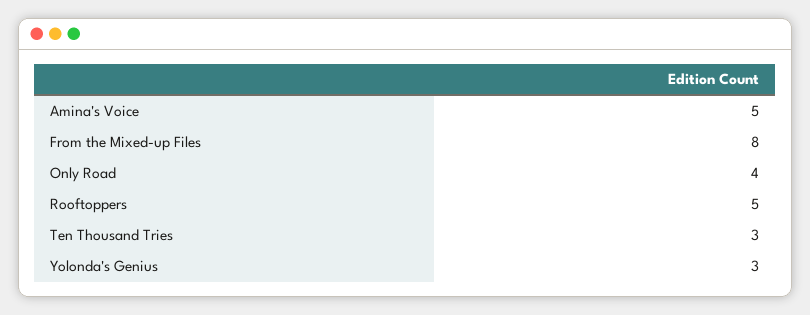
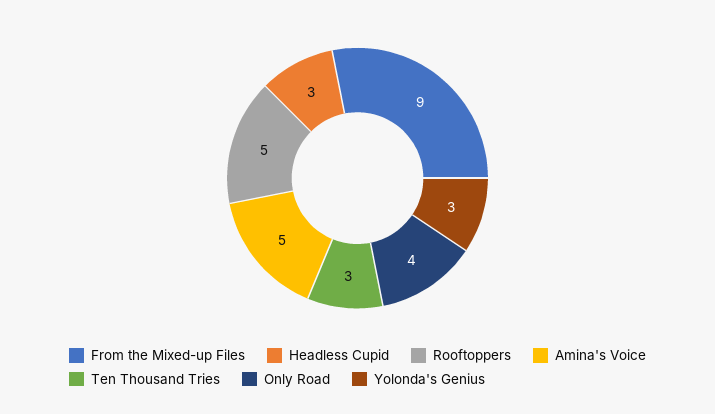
  {
    "Amina's Voice": 5,
-   "From the Mixed-up Files": 8,
+   "From the Mixed-up Files": 9,
    "Only Road": 4,
    "Rooftoppers": 5,
    "Ten Thousand Tries": 3,
-   "Yolonda's Genius": 3
+   "Yolonda's Genius": 3,
+   "Headless Cupid": 3
  }

